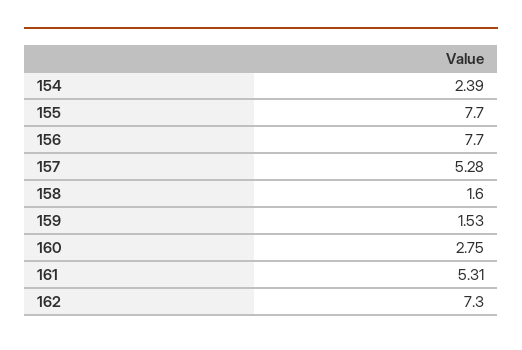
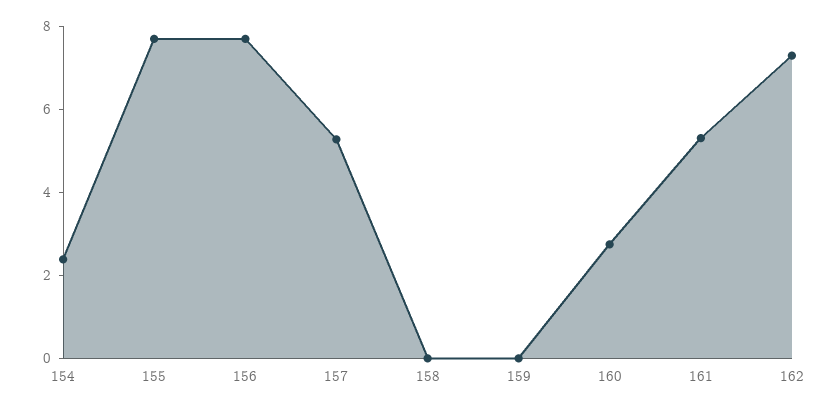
  {
    "154": 2.39,
    "155": 7.7,
    "156": 7.7,
    "157": 5.28,
-   "158": 1.6,
+   "158": 0,
-   "159": 1.53,
+   "159": 0,
    "160": 2.75,
    "161": 5.31,
    "162": 7.3
  }

